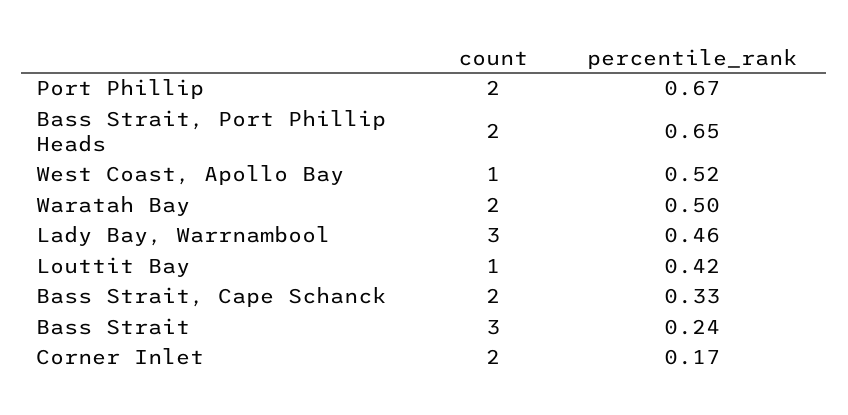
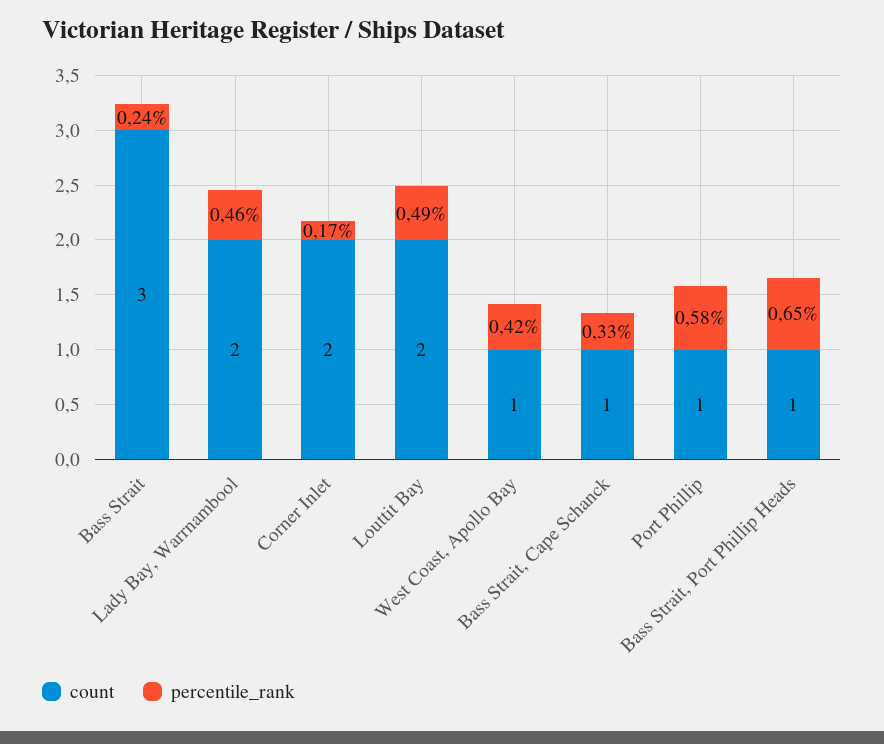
  {
    "count": {
-     "Port Phillip": 2,
+     "Port Phillip": 1,
-     "Bass Strait, Port Phillip Heads": 2,
+     "Bass Strait, Port Phillip Heads": 1,
      "West Coast, Apollo Bay": 1,
-     "Waratah Bay": 2,
-     "Lady Bay, Warrnambool": 3,
+     "Lady Bay, Warrnambool": 2,
-     "Louttit Bay": 1,
+     "Louttit Bay": 2,
-     "Bass Strait, Cape Schanck": 2,
+     "Bass Strait, Cape Schanck": 1,
      "Bass Strait": 3,
      "Corner Inlet": 2
    },
    "percentile_rank": {
-     "Port Phillip": 0.67,
+     "Port Phillip": 0.58,
      "Bass Strait, Port Phillip Heads": 0.65,
-     "West Coast, Apollo Bay": 0.52,
+     "West Coast, Apollo Bay": 0.42,
-     "Waratah Bay": 0.5,
      "Lady Bay, Warrnambool": 0.46,
-     "Louttit Bay": 0.42,
+     "Louttit Bay": 0.49,
      "Bass Strait, Cape Schanck": 0.33,
      "Bass Strait": 0.24,
      "Corner Inlet": 0.17
    }
  }

